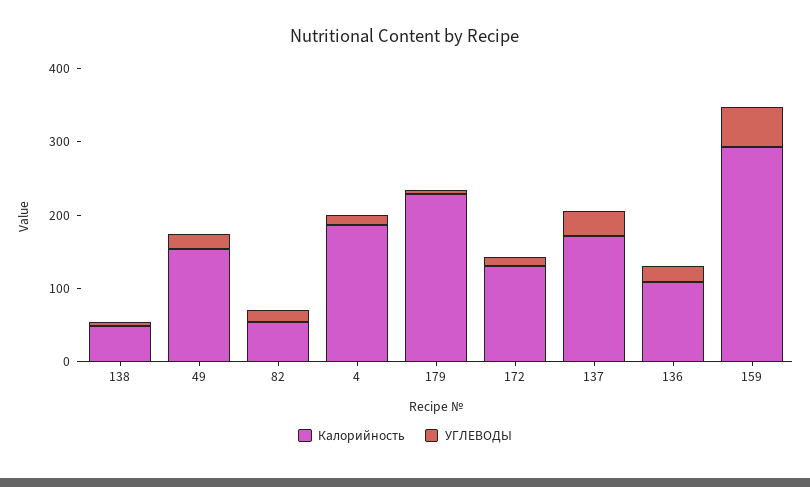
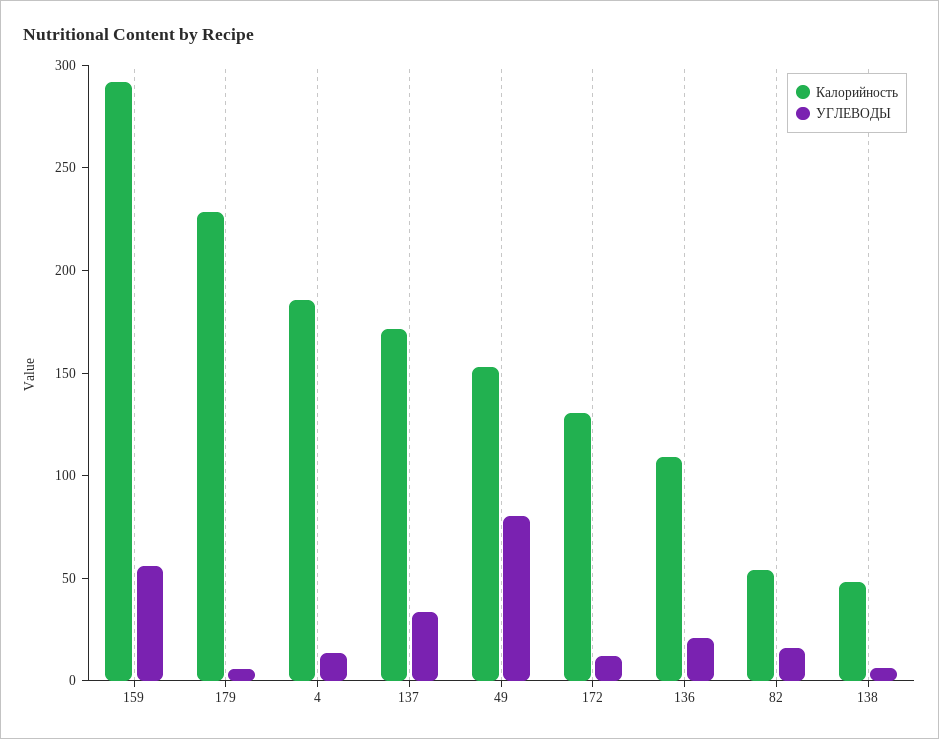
  {
    "Калорийность": {
      "138": 50,
      "49": 150,
      "82": 50,
      "4": 190,
      "179": 230,
      "172": 130,
      "137": 170,
      "136": 110,
      "159": 290
    },
    "УГЛЕВОДЫ": {
      "138": 10,
-     "49": 20,
+     "49": 80,
      "82": 20,
      "4": 10,
      "179": 10,
      "172": 10,
      "137": 30,
      "136": 20,
      "159": 60
    }
  }

